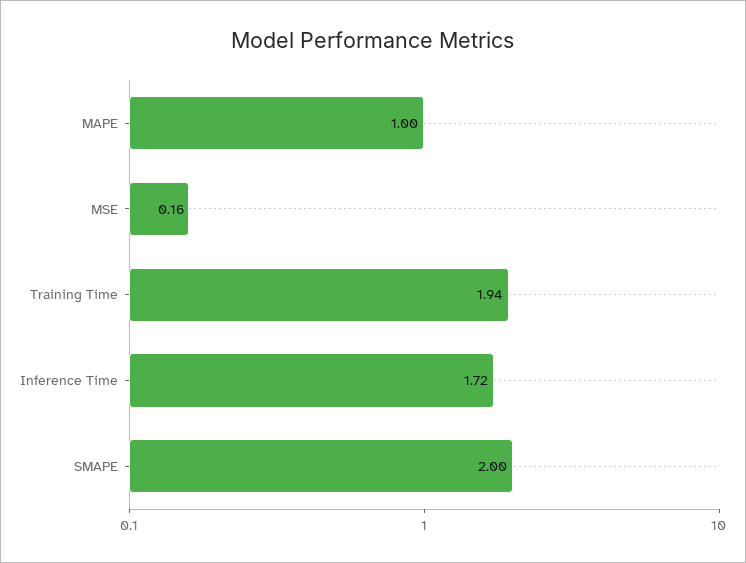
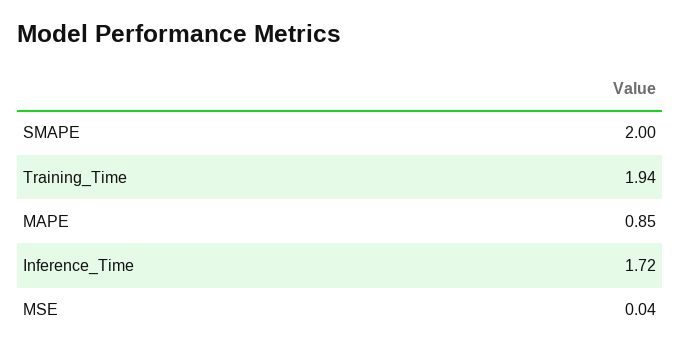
  {
-   "MAPE": 1,
+   "MAPE": 0.85,
-   "MSE": 0.16,
+   "MSE": 0.04,
    "Training Time": 1.94,
    "Inference Time": 1.72,
    "SMAPE": 2
  }

